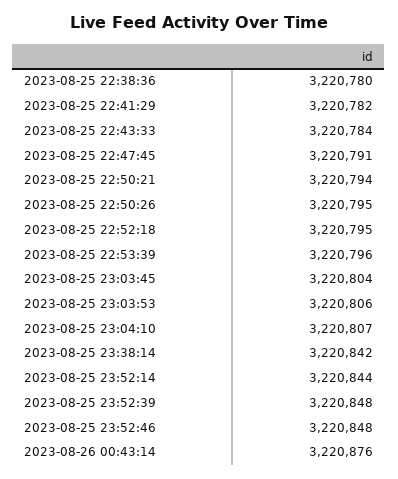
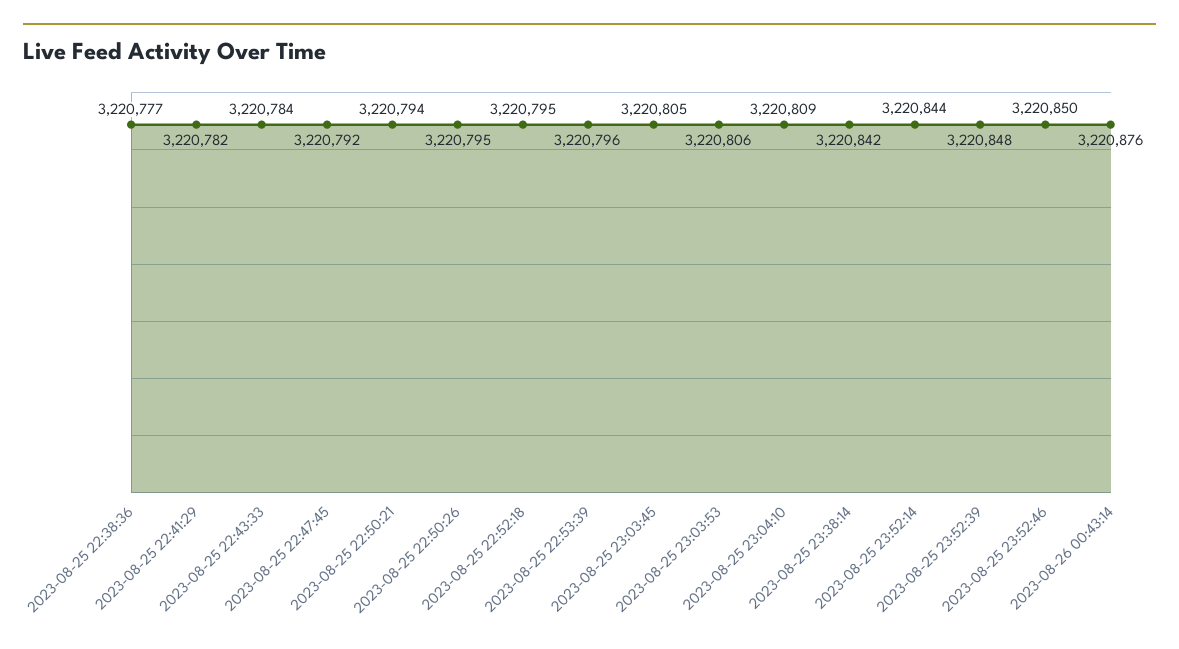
  {
-   "2023-08-25 22:38:36": 3220780,
+   "2023-08-25 22:38:36": 3220777,
    "2023-08-25 22:41:29": 3220782,
    "2023-08-25 22:43:33": 3220784,
-   "2023-08-25 22:47:45": 3220791,
+   "2023-08-25 22:47:45": 3220792,
    "2023-08-25 22:50:21": 3220794,
    "2023-08-25 22:50:26": 3220795,
    "2023-08-25 22:52:18": 3220795,
    "2023-08-25 22:53:39": 3220796,
-   "2023-08-25 23:03:45": 3220804,
+   "2023-08-25 23:03:45": 3220805,
    "2023-08-25 23:03:53": 3220806,
-   "2023-08-25 23:04:10": 3220807,
+   "2023-08-25 23:04:10": 3220809,
    "2023-08-25 23:38:14": 3220842,
    "2023-08-25 23:52:14": 3220844,
    "2023-08-25 23:52:39": 3220848,
-   "2023-08-25 23:52:46": 3220848,
+   "2023-08-25 23:52:46": 3220850,
    "2023-08-26 00:43:14": 3220876
  }

